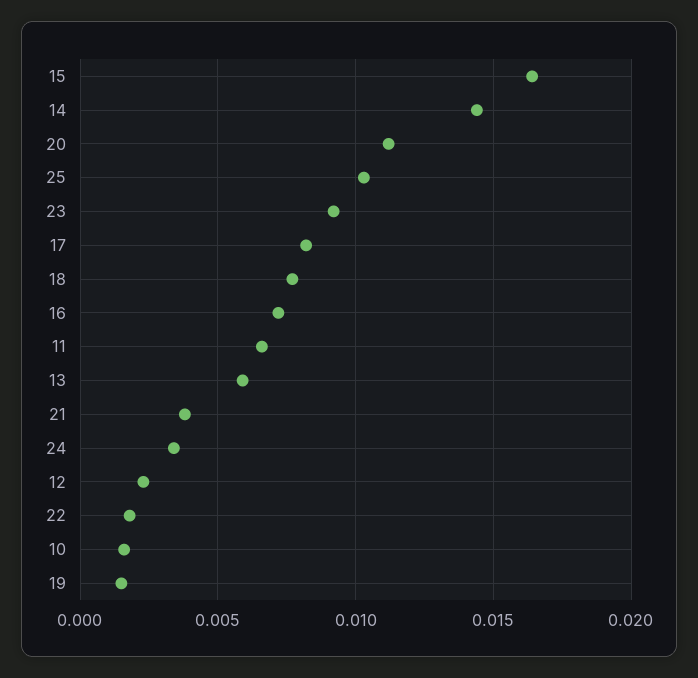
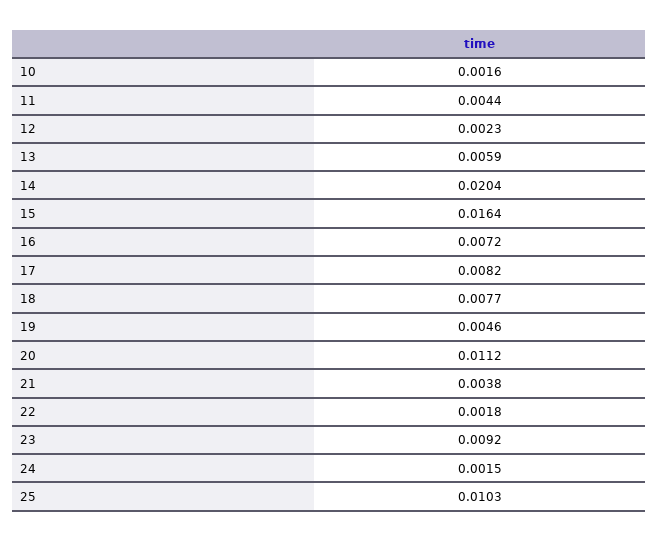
  {
    "15": 0.0164,
-   "14": 0.0145,
+   "14": 0.0204,
    "20": 0.0112,
    "25": 0.0103,
    "23": 0.0092,
    "17": 0.0082,
    "18": 0.0077,
    "16": 0.0072,
-   "11": 0.0065,
+   "11": 0.0044,
    "13": 0.0059,
    "21": 0.0038,
-   "24": 0.0035,
+   "24": 0.0015,
    "12": 0.0023,
    "22": 0.0018,
    "10": 0.0016,
-   "19": 0.0015
+   "19": 0.0046
  }

